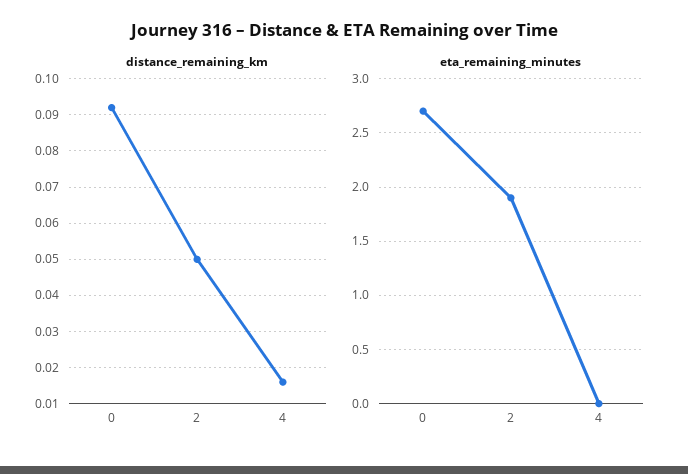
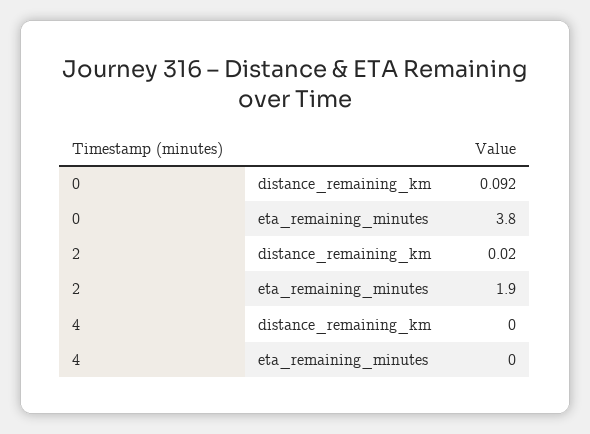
  {
    "distance_remaining_km": {
      "0": 0.092,
-     "2": 0.05,
+     "2": 0.02,
-     "4": 0.015
+     "4": 0
    },
    "eta_remaining_minutes": {
-     "0": 2.7,
+     "0": 3.8,
      "2": 1.9,
      "4": 0
    }
  }

